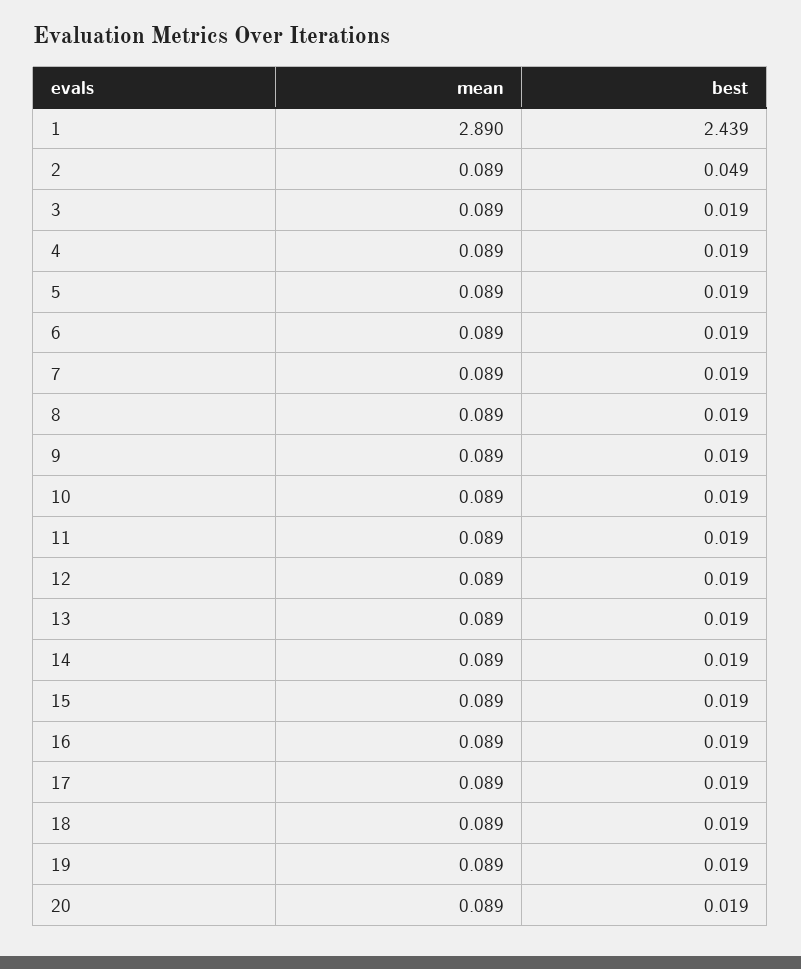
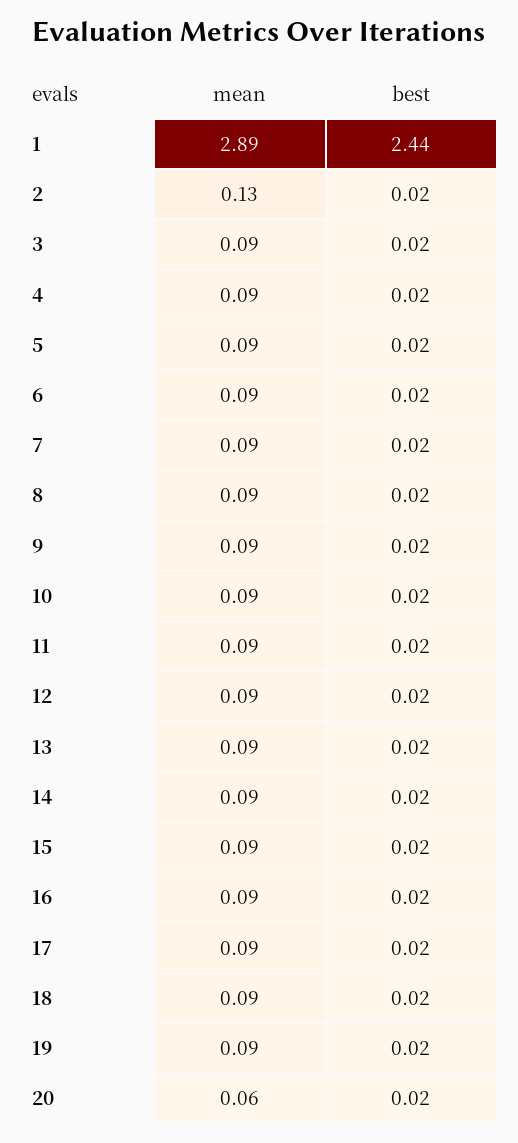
  {
    "mean": {
      "1": 2.89,
-     "2": 0.089,
+     "2": 0.13,
      "3": 0.089,
      "4": 0.089,
      "5": 0.089,
      "6": 0.089,
      "7": 0.089,
      "8": 0.089,
      "9": 0.089,
      "10": 0.089,
      "11": 0.089,
      "12": 0.089,
      "13": 0.089,
      "14": 0.089,
      "15": 0.089,
      "16": 0.089,
      "17": 0.089,
      "18": 0.089,
      "19": 0.089,
-     "20": 0.089
+     "20": 0.06
    },
    "best": {
      "1": 2.439,
-     "2": 0.049,
+     "2": 0.02,
      "3": 0.019,
      "4": 0.019,
      "5": 0.019,
      "6": 0.019,
      "7": 0.019,
      "8": 0.019,
      "9": 0.019,
      "10": 0.019,
      "11": 0.019,
      "12": 0.019,
      "13": 0.019,
      "14": 0.019,
      "15": 0.019,
      "16": 0.019,
      "17": 0.019,
      "18": 0.019,
      "19": 0.019,
      "20": 0.019
    }
  }

